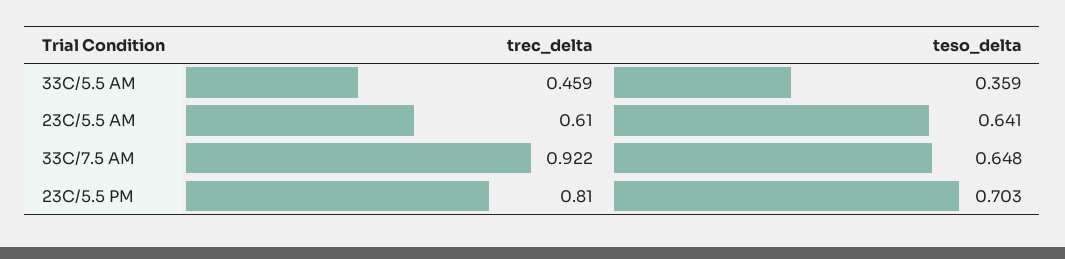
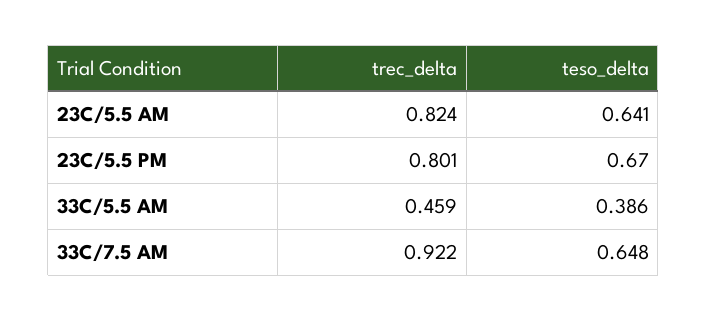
  {
    "trec_delta": {
      "33C/5.5 AM": 0.459,
-     "23C/5.5 AM": 0.61,
+     "23C/5.5 AM": 0.824,
      "33C/7.5 AM": 0.922,
-     "23C/5.5 PM": 0.81
+     "23C/5.5 PM": 0.801
    },
    "teso_delta": {
-     "33C/5.5 AM": 0.359,
+     "33C/5.5 AM": 0.386,
      "23C/5.5 AM": 0.641,
      "33C/7.5 AM": 0.648,
-     "23C/5.5 PM": 0.703
+     "23C/5.5 PM": 0.67
    }
  }

